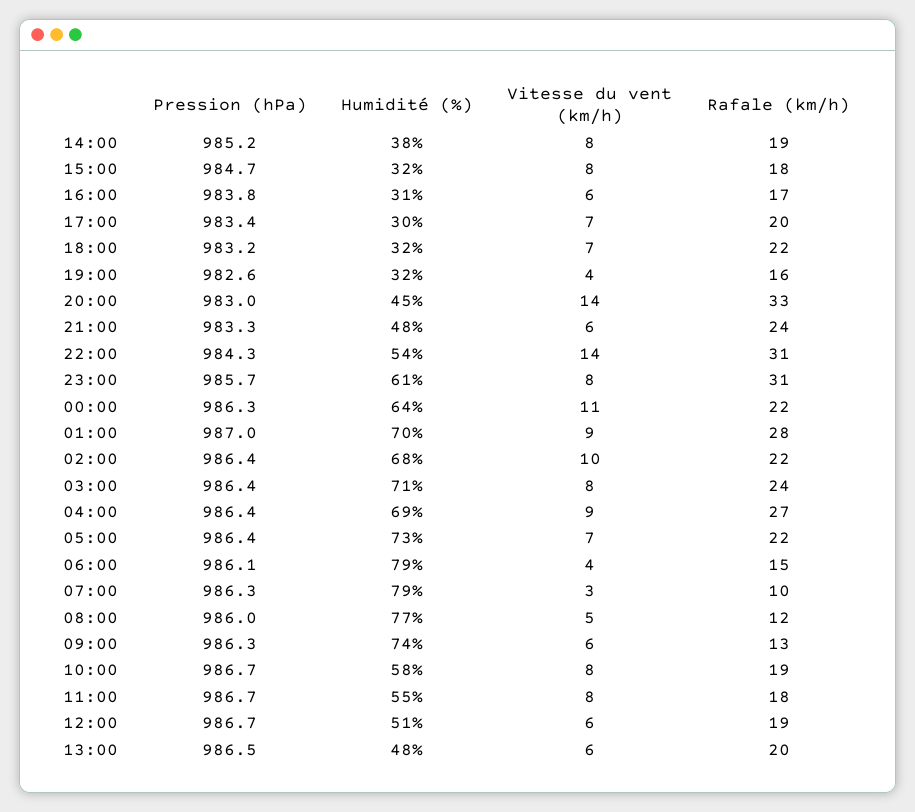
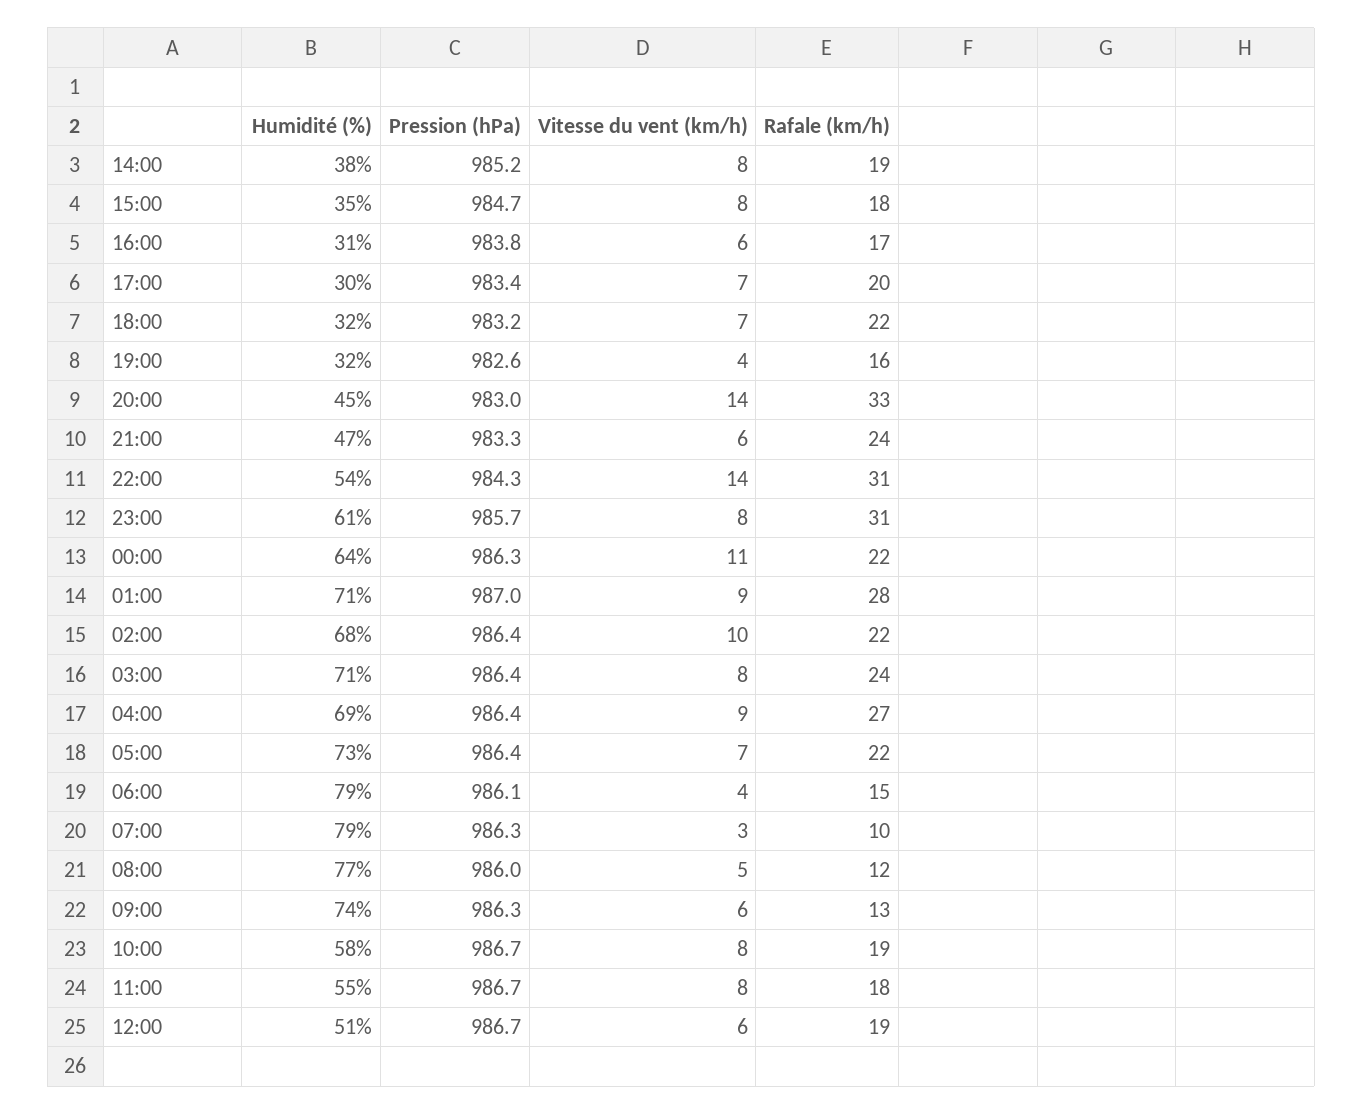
  {
    "Pression (hPa)": {
      "14:00": 985.2,
      "15:00": 984.7,
      "16:00": 983.8,
      "17:00": 983.4,
      "18:00": 983.2,
      "19:00": 982.6,
      "20:00": 983,
      "21:00": 983.3,
      "22:00": 984.3,
      "23:00": 985.7,
      "00:00": 986.3,
      "01:00": 987,
      "02:00": 986.4,
      "03:00": 986.4,
      "04:00": 986.4,
      "05:00": 986.4,
      "06:00": 986.1,
      "07:00": 986.3,
      "08:00": 986,
      "09:00": 986.3,
      "10:00": 986.7,
      "11:00": 986.7,
-     "12:00": 986.7,
+     "12:00": 986.7
-     "13:00": 986.5
    },
    "Humidité (%)": {
      "14:00": 38,
-     "15:00": 32,
+     "15:00": 35,
      "16:00": 31,
      "17:00": 30,
      "18:00": 32,
      "19:00": 32,
      "20:00": 45,
-     "21:00": 48,
+     "21:00": 47,
      "22:00": 54,
      "23:00": 61,
      "00:00": 64,
-     "01:00": 70,
+     "01:00": 71,
      "02:00": 68,
      "03:00": 71,
      "04:00": 69,
      "05:00": 73,
      "06:00": 79,
      "07:00": 79,
      "08:00": 77,
      "09:00": 74,
      "10:00": 58,
      "11:00": 55,
-     "12:00": 51,
+     "12:00": 51
-     "13:00": 48
    },
    "Vitesse du vent (km/h)": {
      "14:00": 8,
      "15:00": 8,
      "16:00": 6,
      "17:00": 7,
      "18:00": 7,
      "19:00": 4,
      "20:00": 14,
      "21:00": 6,
      "22:00": 14,
      "23:00": 8,
      "00:00": 11,
      "01:00": 9,
      "02:00": 10,
      "03:00": 8,
      "04:00": 9,
      "05:00": 7,
      "06:00": 4,
      "07:00": 3,
      "08:00": 5,
      "09:00": 6,
      "10:00": 8,
      "11:00": 8,
-     "12:00": 6,
+     "12:00": 6
-     "13:00": 6
    },
    "Rafale (km/h)": {
      "14:00": 19,
      "15:00": 18,
      "16:00": 17,
      "17:00": 20,
      "18:00": 22,
      "19:00": 16,
      "20:00": 33,
      "21:00": 24,
      "22:00": 31,
      "23:00": 31,
      "00:00": 22,
      "01:00": 28,
      "02:00": 22,
      "03:00": 24,
      "04:00": 27,
      "05:00": 22,
      "06:00": 15,
      "07:00": 10,
      "08:00": 12,
      "09:00": 13,
      "10:00": 19,
      "11:00": 18,
-     "12:00": 19,
+     "12:00": 19
-     "13:00": 20
    }
  }

